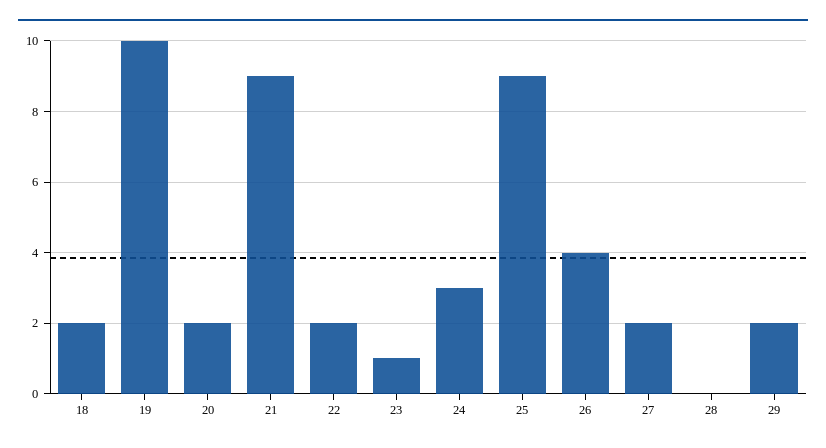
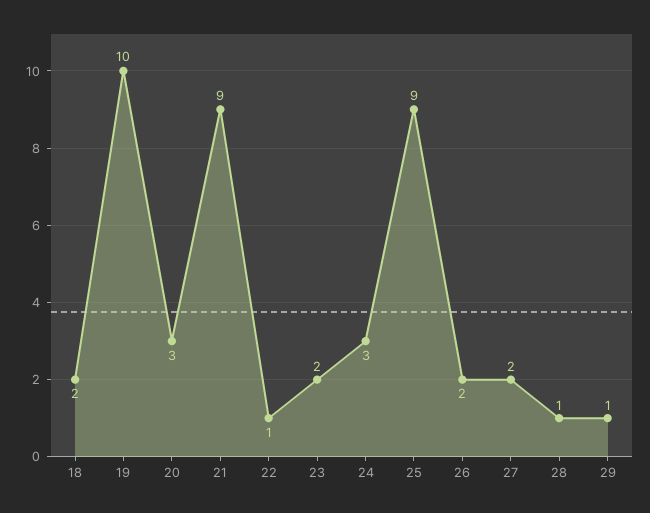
  {
    "18": 2,
    "19": 10,
-   "20": 2,
+   "20": 3,
    "21": 9,
-   "22": 2,
+   "22": 1,
-   "23": 1,
+   "23": 2,
    "24": 3,
    "25": 9,
-   "26": 4,
+   "26": 2,
    "27": 2,
-   "28": 0,
+   "28": 1,
-   "29": 2
+   "29": 1
  }

